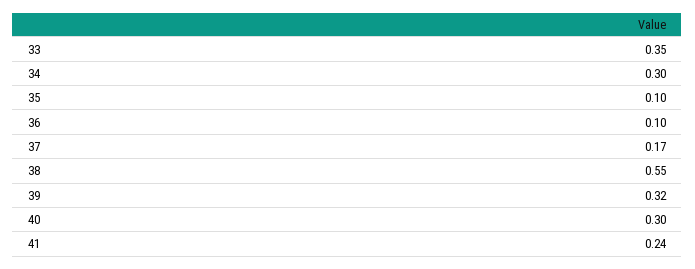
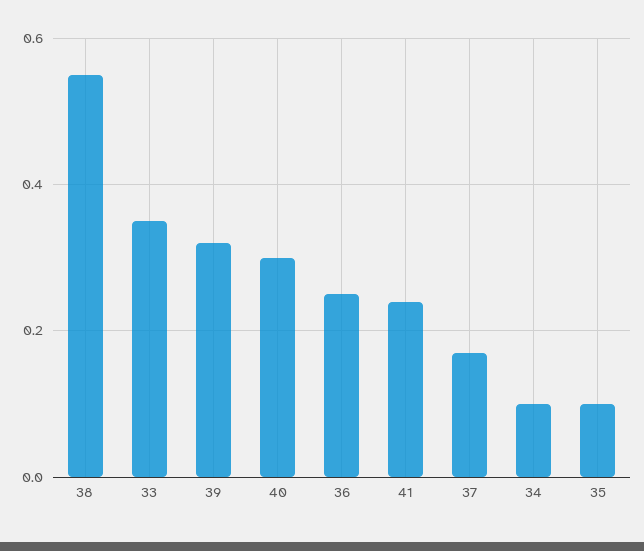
  {
    "33": 0.35,
-   "34": 0.3,
+   "34": 0.1,
    "35": 0.1,
-   "36": 0.1,
+   "36": 0.25,
    "37": 0.17,
    "38": 0.55,
    "39": 0.32,
    "40": 0.3,
    "41": 0.24
  }

